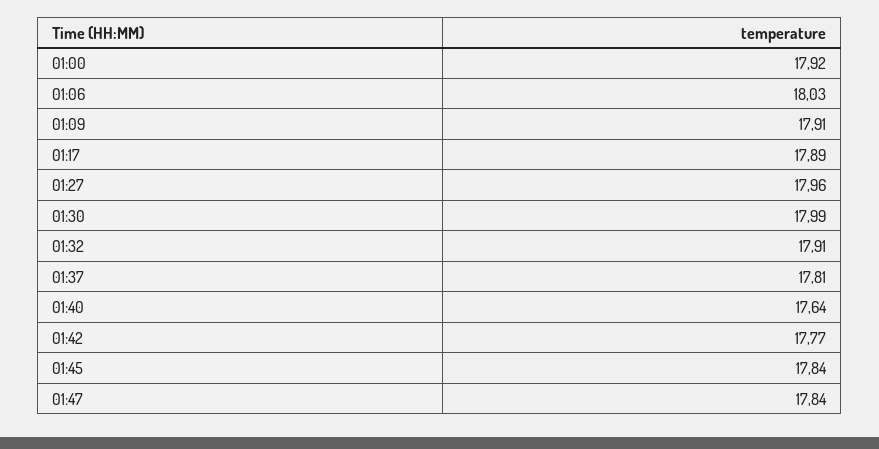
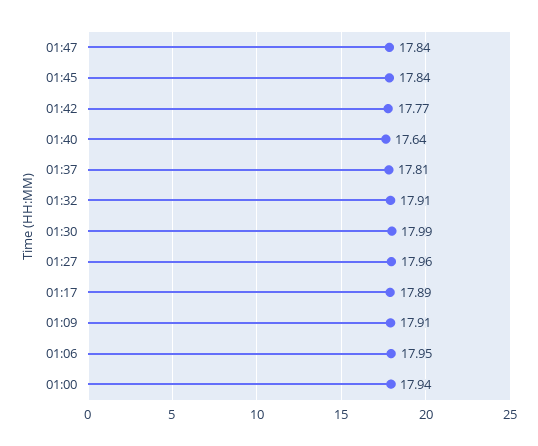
  {
-   "01:00": 17.92,
+   "01:00": 17.94,
-   "01:06": 18.03,
+   "01:06": 17.95,
    "01:09": 17.91,
    "01:17": 17.89,
    "01:27": 17.96,
    "01:30": 17.99,
    "01:32": 17.91,
    "01:37": 17.81,
    "01:40": 17.64,
    "01:42": 17.77,
    "01:45": 17.84,
    "01:47": 17.84
  }

